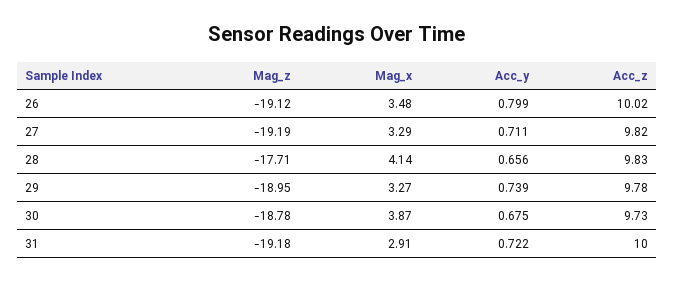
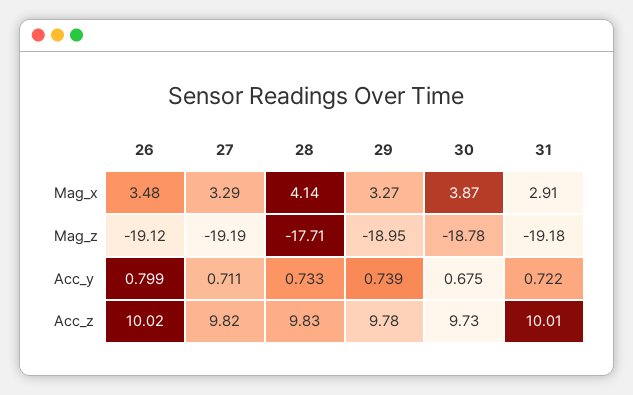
  {
    "Mag_z": {
      "26": -19.12,
      "27": -19.19,
      "28": -17.71,
      "29": -18.95,
      "30": -18.78,
      "31": -19.18
    },
    "Mag_x": {
      "26": 3.48,
      "27": 3.29,
      "28": 4.14,
      "29": 3.27,
      "30": 3.87,
      "31": 2.91
    },
    "Acc_y": {
      "26": 0.799,
      "27": 0.711,
-     "28": 0.656,
+     "28": 0.733,
      "29": 0.739,
      "30": 0.675,
      "31": 0.722
    },
    "Acc_z": {
      "26": 10.02,
      "27": 9.82,
      "28": 9.83,
      "29": 9.78,
      "30": 9.73,
-     "31": 10
+     "31": 10.01
    }
  }

